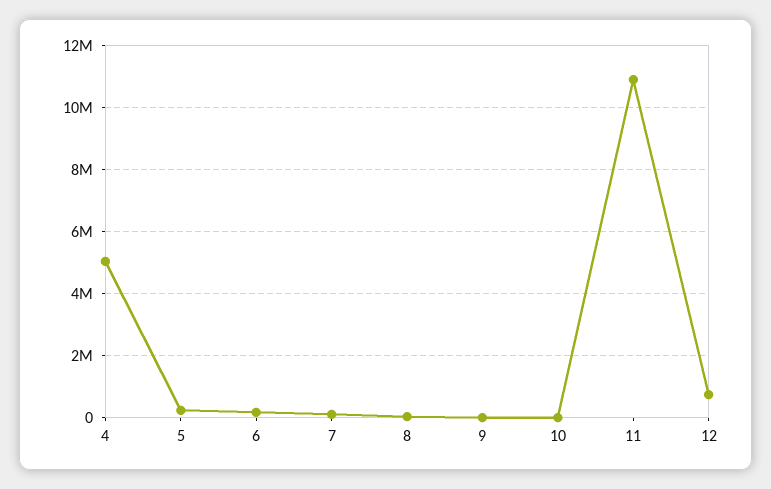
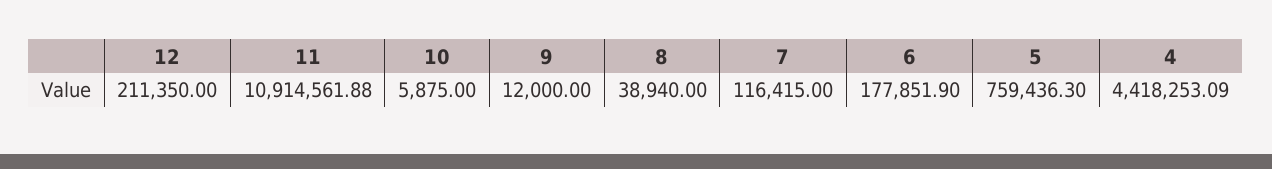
  {
-   "4": 5000000,
+   "4": 4418253.09,
-   "5": 200000,
+   "5": 759436.3,
    "6": 177851.9,
    "7": 116415,
    "8": 38940,
    "9": 12000,
    "10": 5875,
    "11": 10914561.88,
-   "12": 800000
+   "12": 211350
  }

